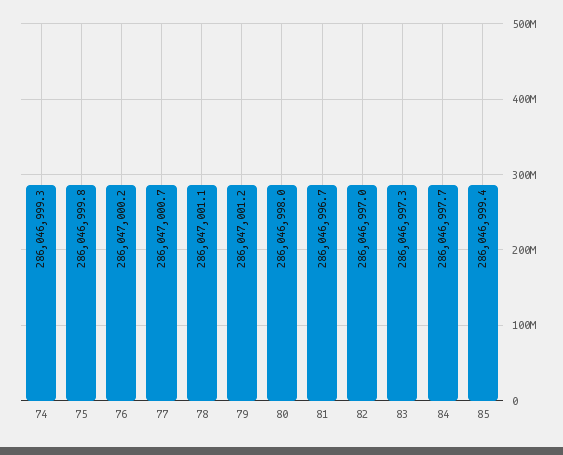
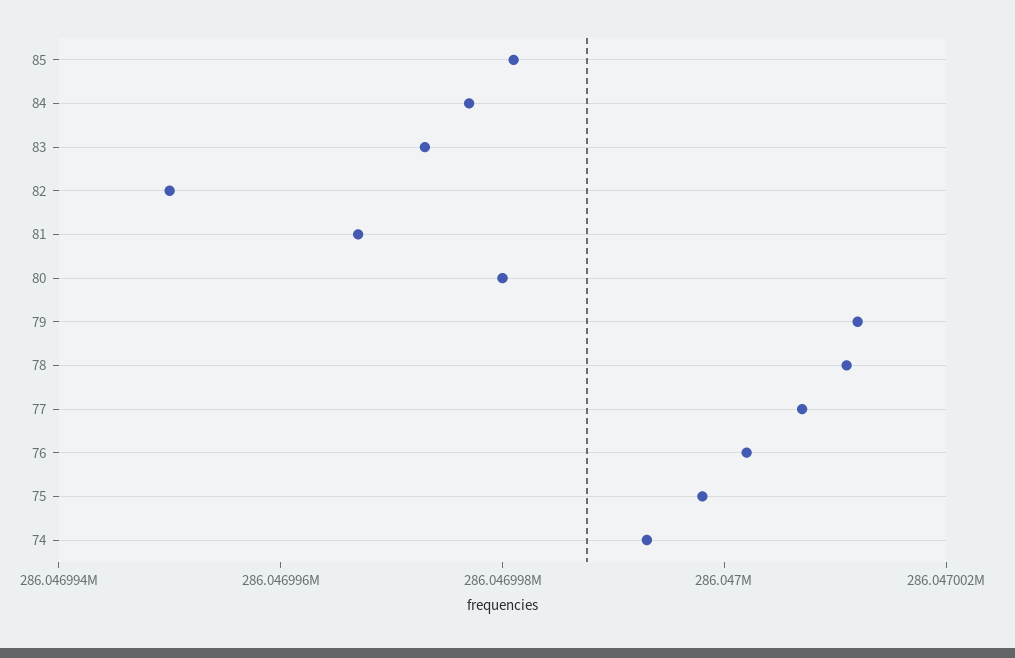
  {
    "74": 286046999.3,
    "75": 286046999.8,
    "76": 286047000.2,
    "77": 286047000.7,
    "78": 286047001.1,
    "79": 286047001.2,
    "80": 286046998,
    "81": 286046996.7,
-   "82": 286046997,
+   "82": 286046995,
    "83": 286046997.3,
    "84": 286046997.7,
-   "85": 286046999.4
+   "85": 286046998
  }

